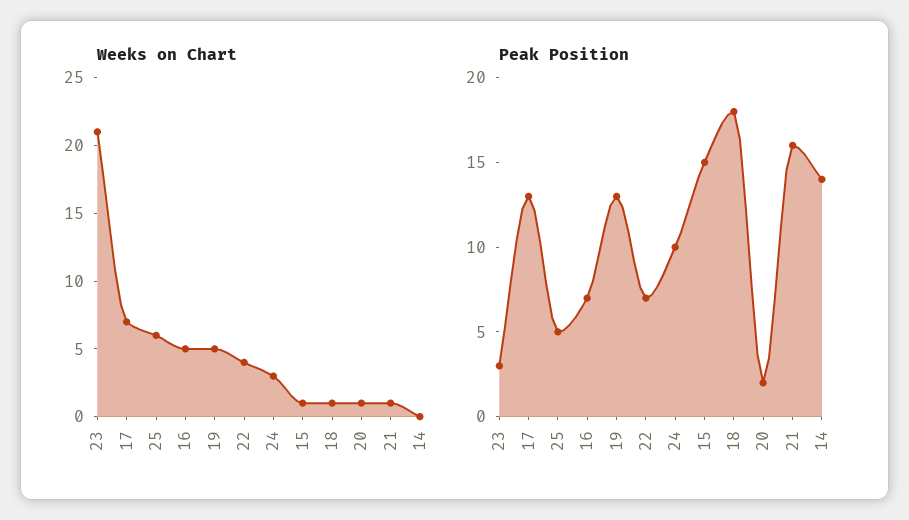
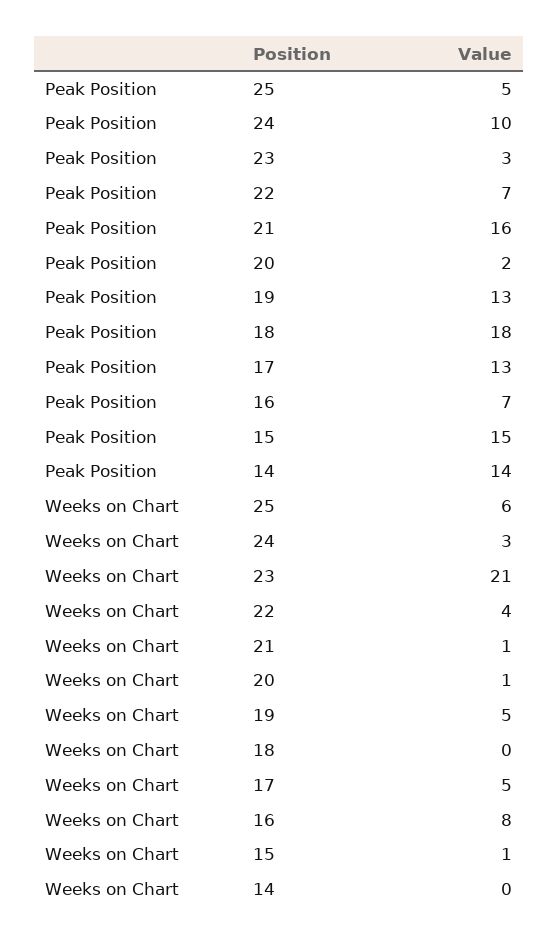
  {
    "Weeks on Chart": {
      "23": 21,
-     "17": 7,
+     "17": 5,
      "25": 6,
-     "16": 5,
+     "16": 8,
      "19": 5,
      "22": 4,
      "24": 3,
      "15": 1,
-     "18": 1,
+     "18": 0,
      "20": 1,
      "21": 1,
      "14": 0
    },
    "Peak Position": {
      "23": 3,
      "17": 13,
      "25": 5,
      "16": 7,
      "19": 13,
      "22": 7,
      "24": 10,
      "15": 15,
      "18": 18,
      "20": 2,
      "21": 16,
      "14": 14
    }
  }

